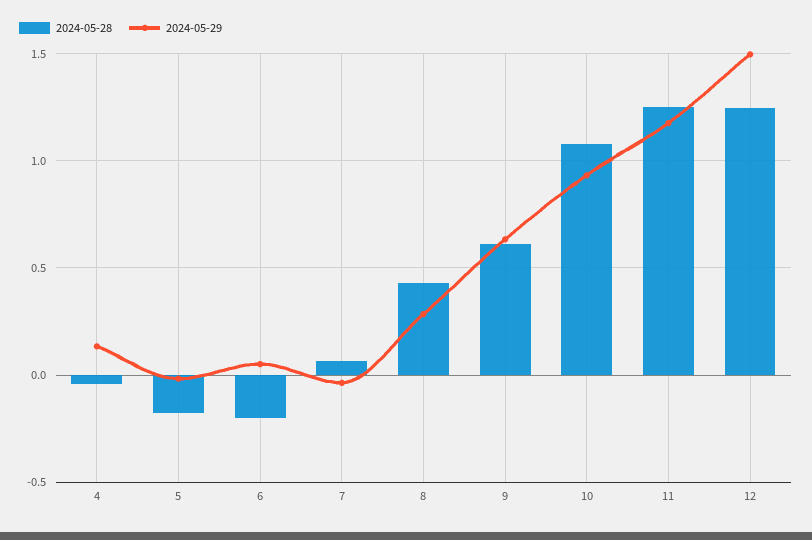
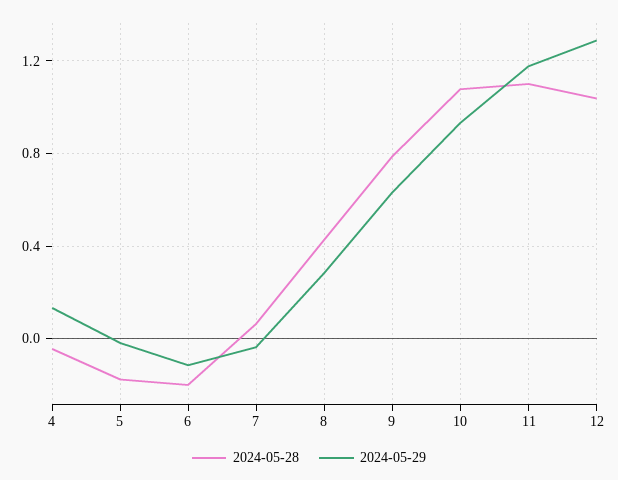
  {
    "2024-05-28": {
      "4": -0.05,
      "5": -0.2,
      "6": -0.2,
      "7": 0.05,
      "8": 0.45,
-     "9": 0.6,
+     "9": 0.8,
      "10": 1.1,
-     "11": 1.25,
+     "11": 1.1,
-     "12": 1.25
+     "12": 1.05
    },
    "2024-05-29": {
      "4": 0.15,
      "5": 0,
-     "6": 0.05,
+     "6": -0.1,
      "7": -0.05,
      "8": 0.3,
      "9": 0.65,
      "10": 0.95,
      "11": 1.2,
-     "12": 1.5
+     "12": 1.3
    }
  }

